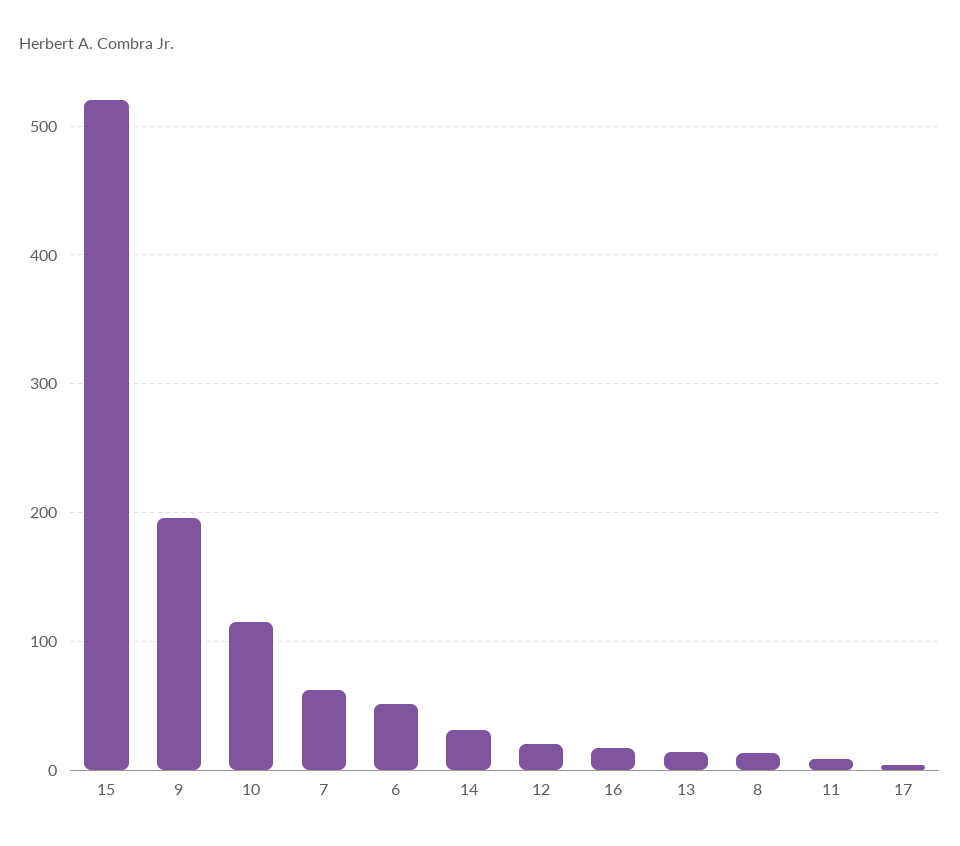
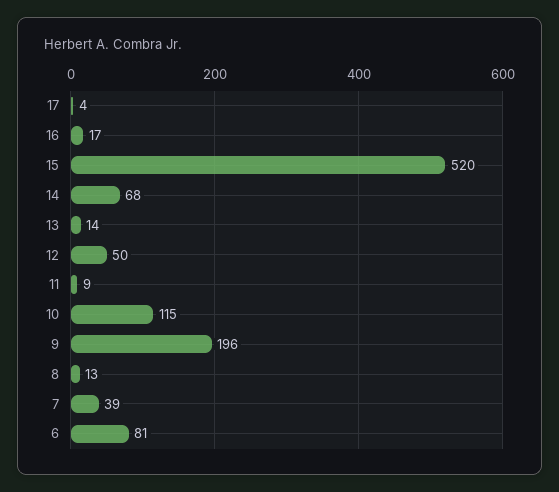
  {
    "15": 520,
    "9": 196,
    "10": 115,
-   "7": 60,
+   "7": 39,
-   "6": 50,
+   "6": 81,
-   "14": 30,
+   "14": 68,
-   "12": 20,
+   "12": 50,
    "16": 17,
    "13": 14,
    "8": 13,
    "11": 9,
    "17": 4
  }

